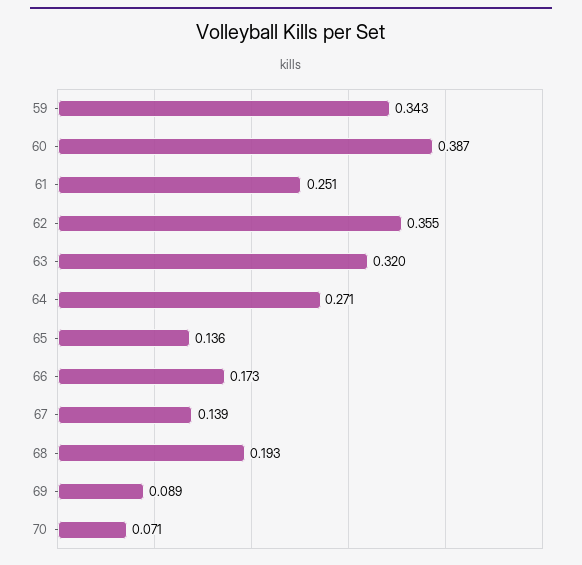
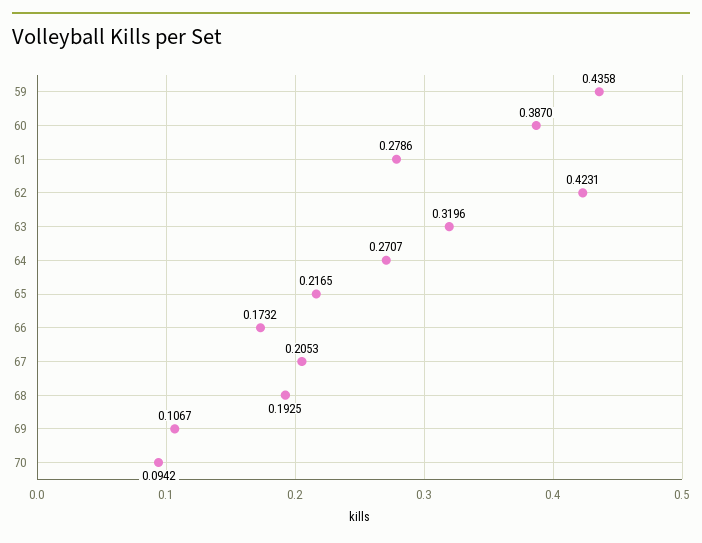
  {
-   "59": 0.343,
+   "59": 0.4358,
    "60": 0.387,
-   "61": 0.251,
+   "61": 0.2786,
-   "62": 0.355,
+   "62": 0.4231,
    "63": 0.3196,
    "64": 0.2707,
-   "65": 0.136,
+   "65": 0.2165,
    "66": 0.1732,
-   "67": 0.139,
+   "67": 0.2053,
    "68": 0.1925,
-   "69": 0.089,
+   "69": 0.1067,
-   "70": 0.071
+   "70": 0.0942
  }

